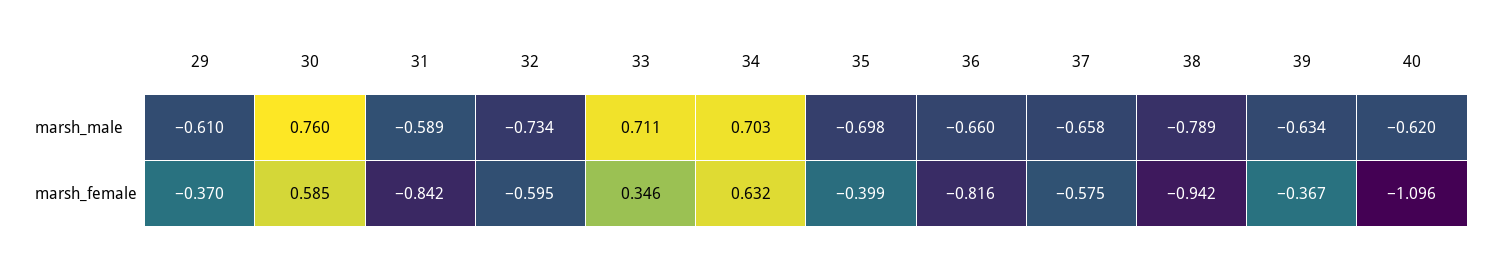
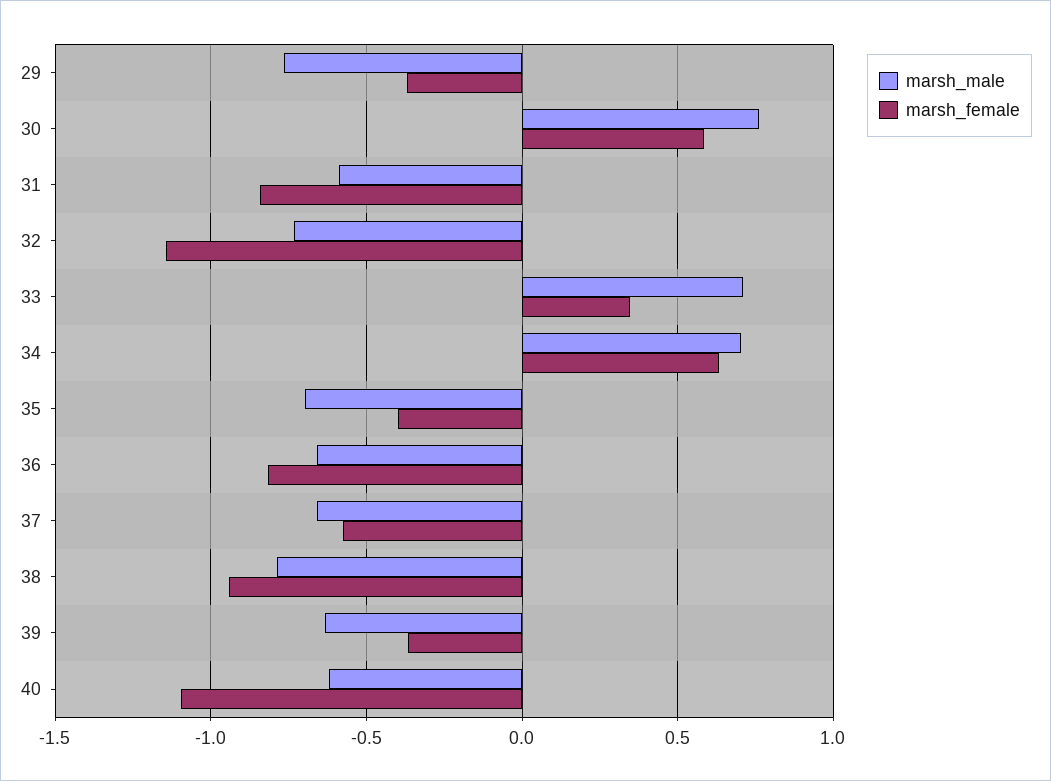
  {
    "marsh_male": {
-     "29": -0.61,
+     "29": -0.75,
      "30": 0.76,
      "31": -0.589,
      "32": -0.734,
      "33": 0.711,
      "34": 0.703,
      "35": -0.698,
      "36": -0.66,
      "37": -0.658,
      "38": -0.789,
      "39": -0.634,
      "40": -0.62
    },
    "marsh_female": {
      "29": -0.37,
      "30": 0.585,
      "31": -0.842,
-     "32": -0.595,
+     "32": -1.15,
      "33": 0.346,
      "34": 0.632,
      "35": -0.399,
      "36": -0.816,
      "37": -0.575,
      "38": -0.942,
      "39": -0.367,
      "40": -1.096
    }
  }

